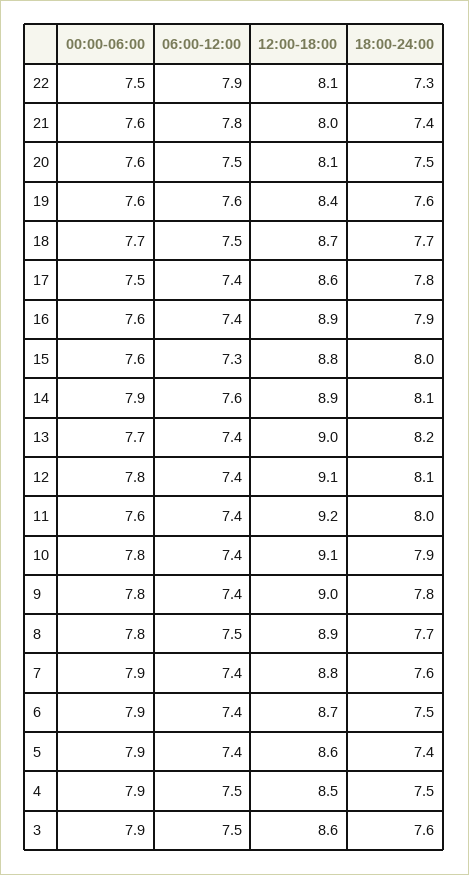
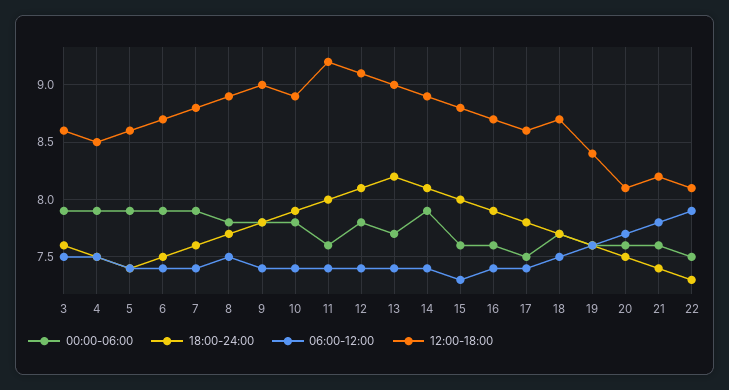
  {
    "00:00-06:00": {
      "22": 7.5,
      "21": 7.6,
      "20": 7.6,
      "19": 7.6,
      "18": 7.7,
      "17": 7.5,
      "16": 7.6,
      "15": 7.6,
      "14": 7.9,
      "13": 7.7,
      "12": 7.8,
      "11": 7.6,
      "10": 7.8,
      "9": 7.8,
      "8": 7.8,
      "7": 7.9,
      "6": 7.9,
      "5": 7.9,
      "4": 7.9,
      "3": 7.9
    },
    "06:00-12:00": {
      "22": 7.9,
      "21": 7.8,
-     "20": 7.5,
+     "20": 7.7,
      "19": 7.6,
      "18": 7.5,
      "17": 7.4,
      "16": 7.4,
      "15": 7.3,
-     "14": 7.6,
+     "14": 7.4,
      "13": 7.4,
      "12": 7.4,
      "11": 7.4,
      "10": 7.4,
      "9": 7.4,
      "8": 7.5,
      "7": 7.4,
      "6": 7.4,
      "5": 7.4,
      "4": 7.5,
      "3": 7.5
    },
    "12:00-18:00": {
      "22": 8.1,
-     "21": 8,
+     "21": 8.2,
      "20": 8.1,
      "19": 8.4,
      "18": 8.7,
      "17": 8.6,
-     "16": 8.9,
+     "16": 8.7,
      "15": 8.8,
      "14": 8.9,
      "13": 9,
      "12": 9.1,
      "11": 9.2,
-     "10": 9.1,
+     "10": 8.9,
      "9": 9,
      "8": 8.9,
      "7": 8.8,
      "6": 8.7,
      "5": 8.6,
      "4": 8.5,
      "3": 8.6
    },
    "18:00-24:00": {
      "22": 7.3,
      "21": 7.4,
      "20": 7.5,
      "19": 7.6,
      "18": 7.7,
      "17": 7.8,
      "16": 7.9,
      "15": 8,
      "14": 8.1,
      "13": 8.2,
      "12": 8.1,
      "11": 8,
      "10": 7.9,
      "9": 7.8,
      "8": 7.7,
      "7": 7.6,
      "6": 7.5,
      "5": 7.4,
      "4": 7.5,
      "3": 7.6
    }
  }

